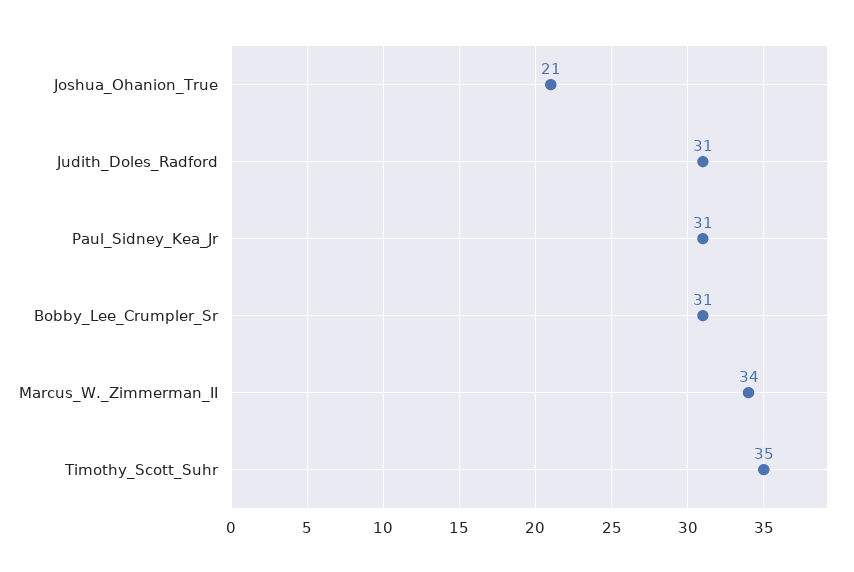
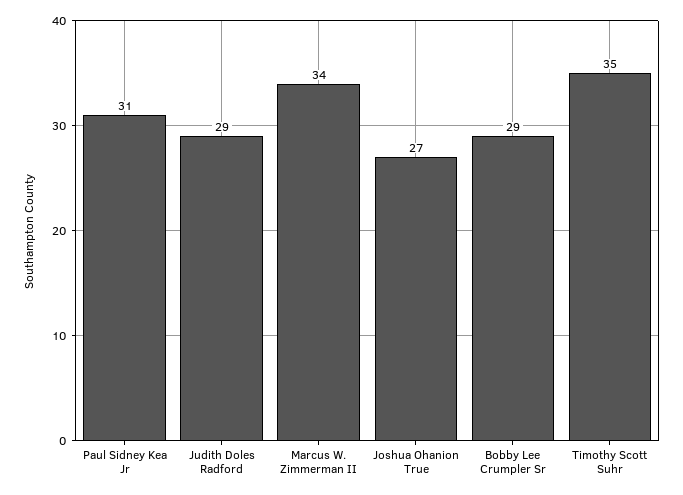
  {
-   "Joshua_Ohanion_True": 21,
+   "Joshua_Ohanion_True": 27,
-   "Judith_Doles_Radford": 31,
+   "Judith_Doles_Radford": 29,
    "Paul_Sidney_Kea_Jr": 31,
-   "Bobby_Lee_Crumpler_Sr": 31,
+   "Bobby_Lee_Crumpler_Sr": 29,
    "Marcus_W._Zimmerman_II": 34,
    "Timothy_Scott_Suhr": 35
  }

